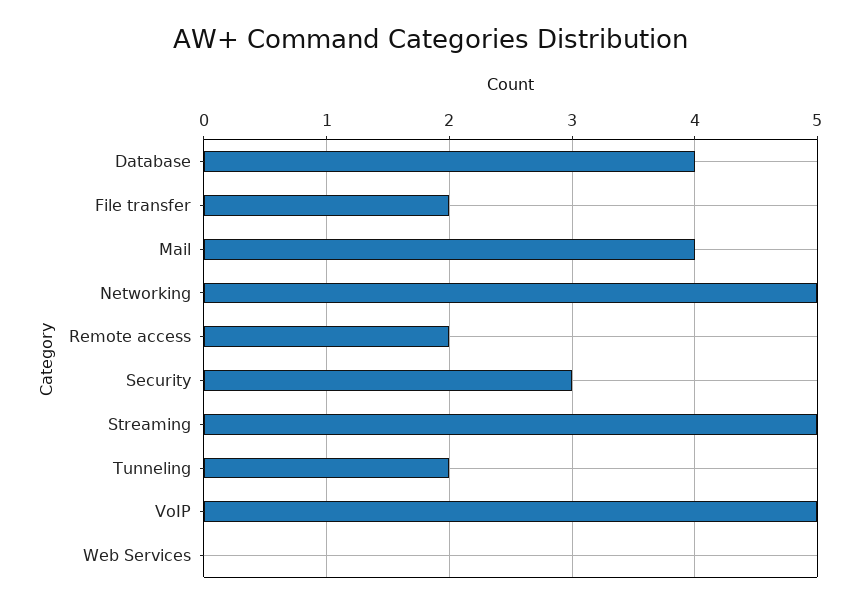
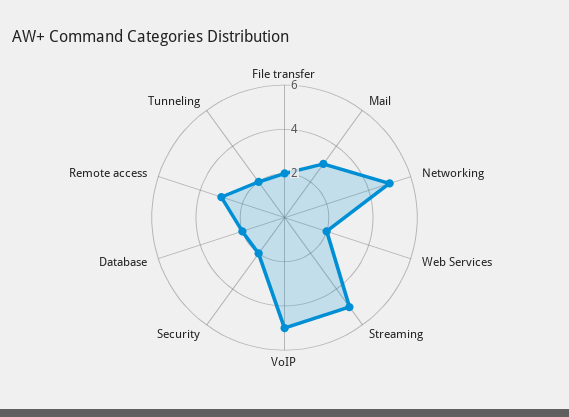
  {
-   "Database": 4,
+   "Database": 2,
    "File transfer": 2,
-   "Mail": 4,
+   "Mail": 3,
    "Networking": 5,
-   "Remote access": 2,
+   "Remote access": 3,
-   "Security": 3,
+   "Security": 2,
    "Streaming": 5,
    "Tunneling": 2,
    "VoIP": 5,
-   "Web Services": 0
+   "Web Services": 2
  }

